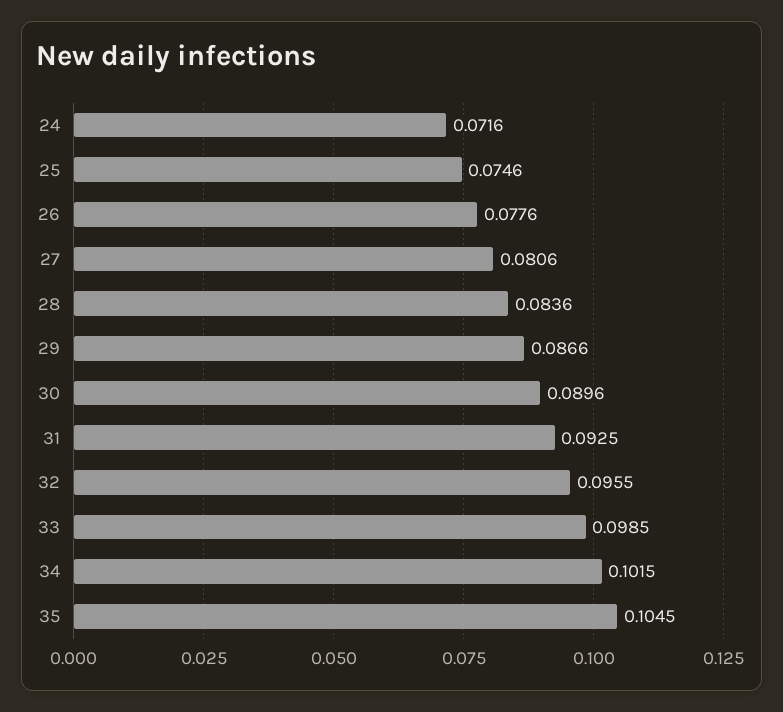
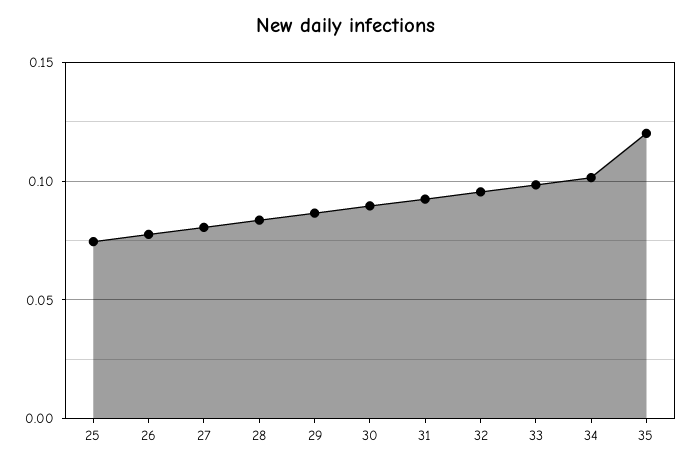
  {
-   "24": 0.0716,
    "25": 0.0746,
    "26": 0.0776,
    "27": 0.0806,
    "28": 0.0836,
    "29": 0.0866,
    "30": 0.0896,
    "31": 0.0925,
    "32": 0.0955,
    "33": 0.0985,
    "34": 0.1015,
-   "35": 0.1045
+   "35": 0.12
  }

